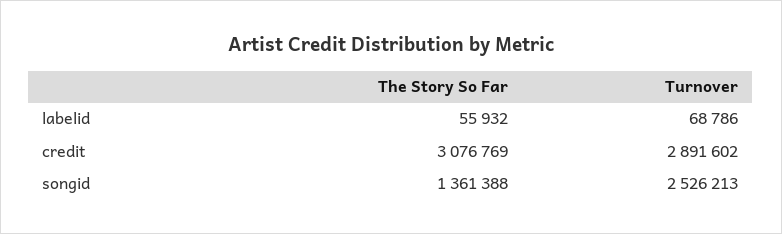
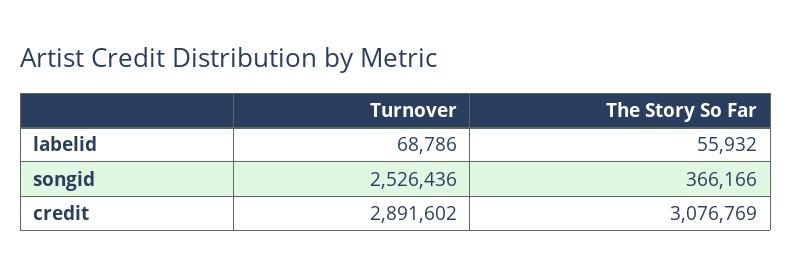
  {
    "The Story So Far": {
      "labelid": 55932,
      "credit": 3076769,
-     "songid": 1361388
+     "songid": 366166
    },
    "Turnover": {
      "labelid": 68786,
      "credit": 2891602,
-     "songid": 2526213
+     "songid": 2526436
    }
  }

